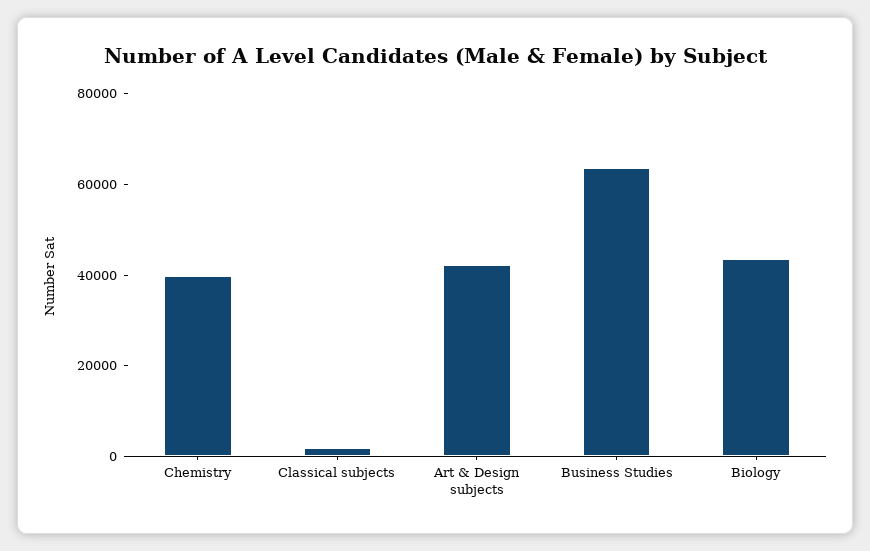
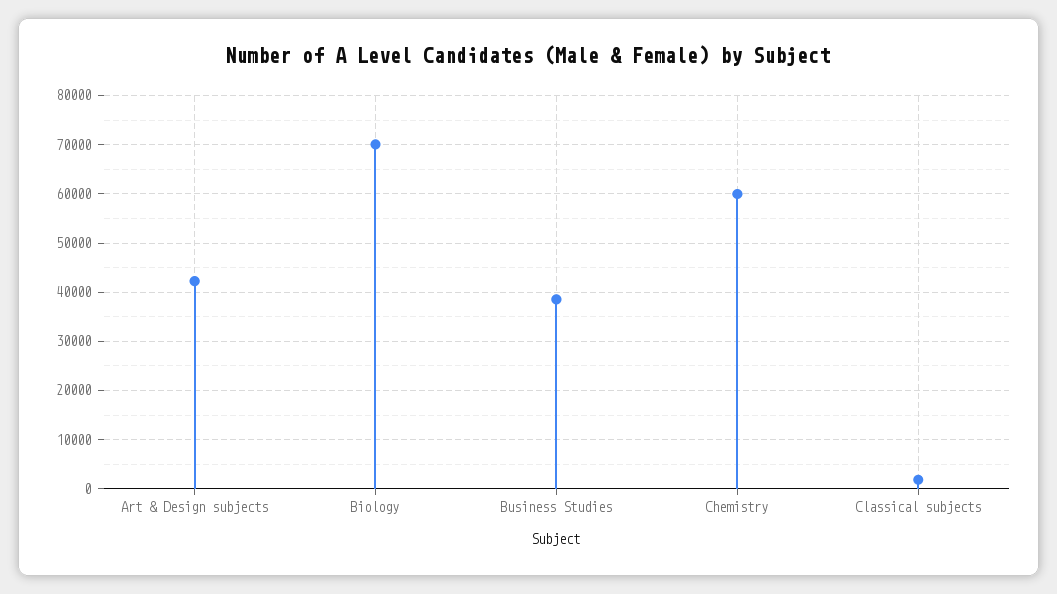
  {
-   "Chemistry": 40000,
+   "Chemistry": 60000,
    "Classical subjects": 2000,
    "Art & Design subjects": 42000,
-   "Business Studies": 65000,
+   "Business Studies": 38000,
-   "Biology": 45000
+   "Biology": 70000
  }

